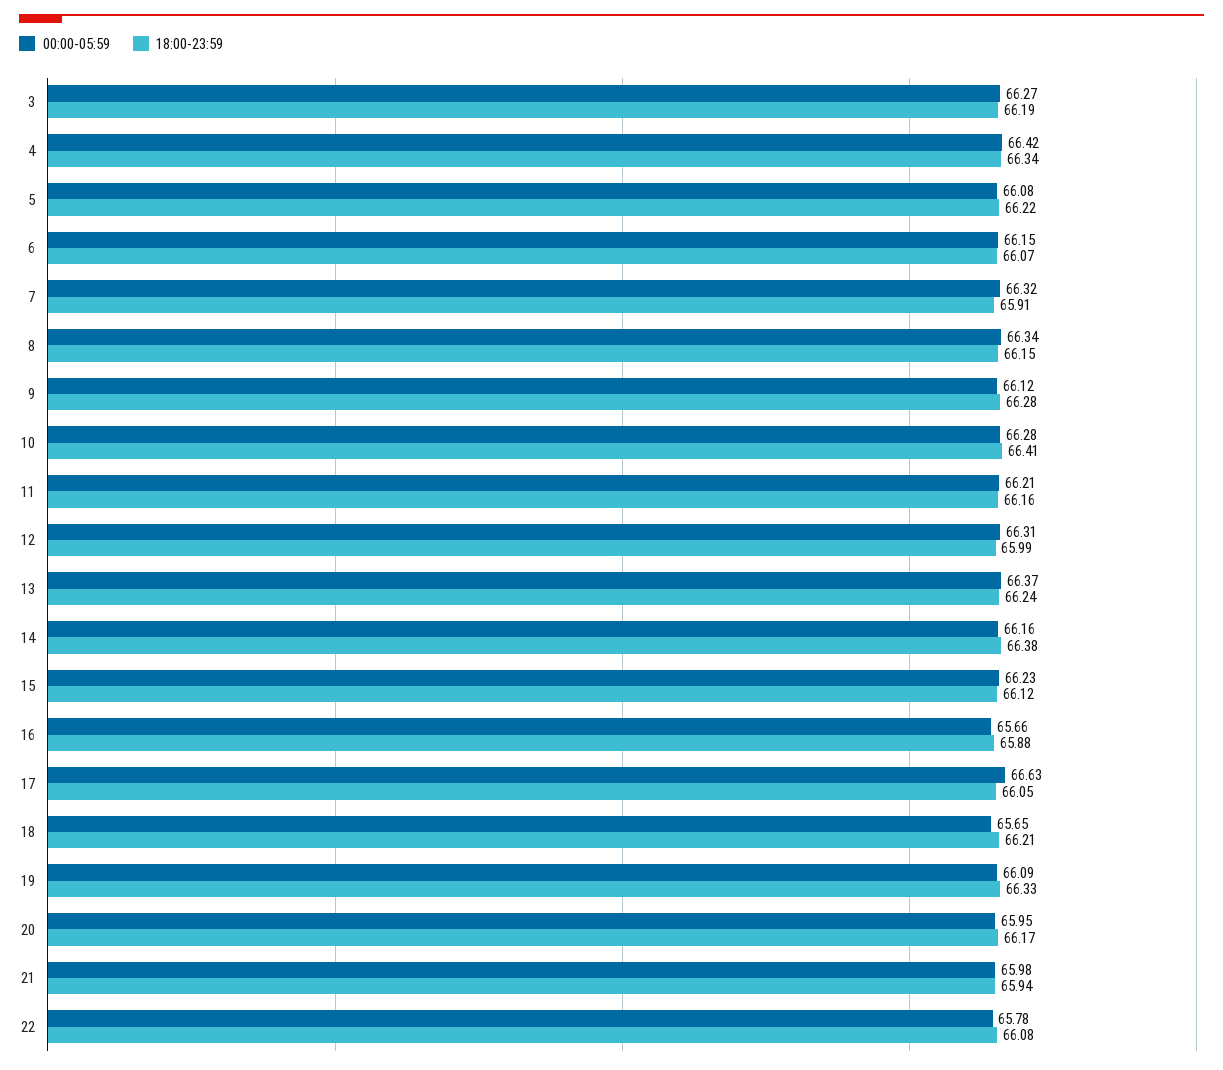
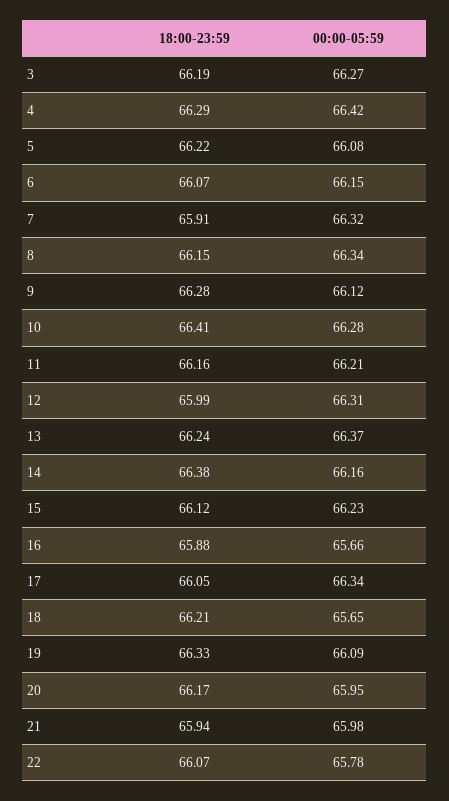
  {
    "00:00-05:59": {
      "3": 66.27,
      "4": 66.42,
      "5": 66.08,
      "6": 66.15,
      "7": 66.32,
      "8": 66.34,
      "9": 66.12,
      "10": 66.28,
      "11": 66.21,
      "12": 66.31,
      "13": 66.37,
      "14": 66.16,
      "15": 66.23,
      "16": 65.66,
-     "17": 66.63,
+     "17": 66.34,
      "18": 65.65,
      "19": 66.09,
      "20": 65.95,
      "21": 65.98,
      "22": 65.78
    },
    "18:00-23:59": {
      "3": 66.19,
-     "4": 66.34,
+     "4": 66.29,
      "5": 66.22,
      "6": 66.07,
      "7": 65.91,
      "8": 66.15,
      "9": 66.28,
      "10": 66.41,
      "11": 66.16,
      "12": 65.99,
      "13": 66.24,
      "14": 66.38,
      "15": 66.12,
      "16": 65.88,
      "17": 66.05,
      "18": 66.21,
      "19": 66.33,
      "20": 66.17,
      "21": 65.94,
-     "22": 66.08
+     "22": 66.07
    }
  }

